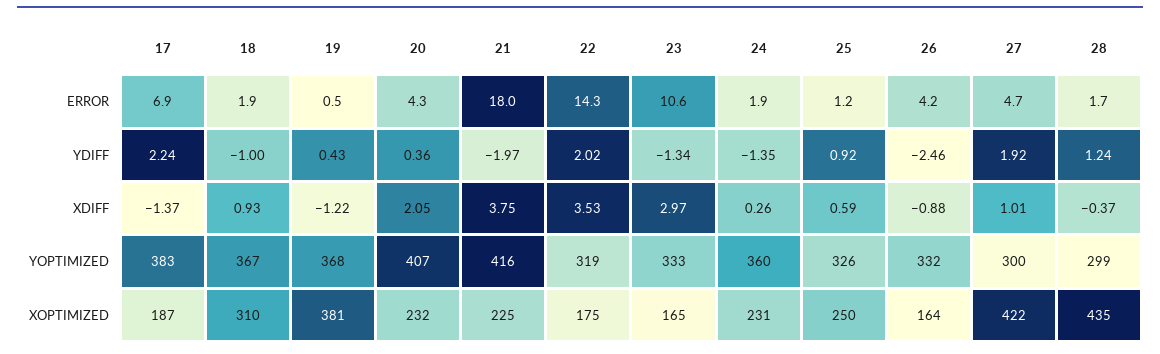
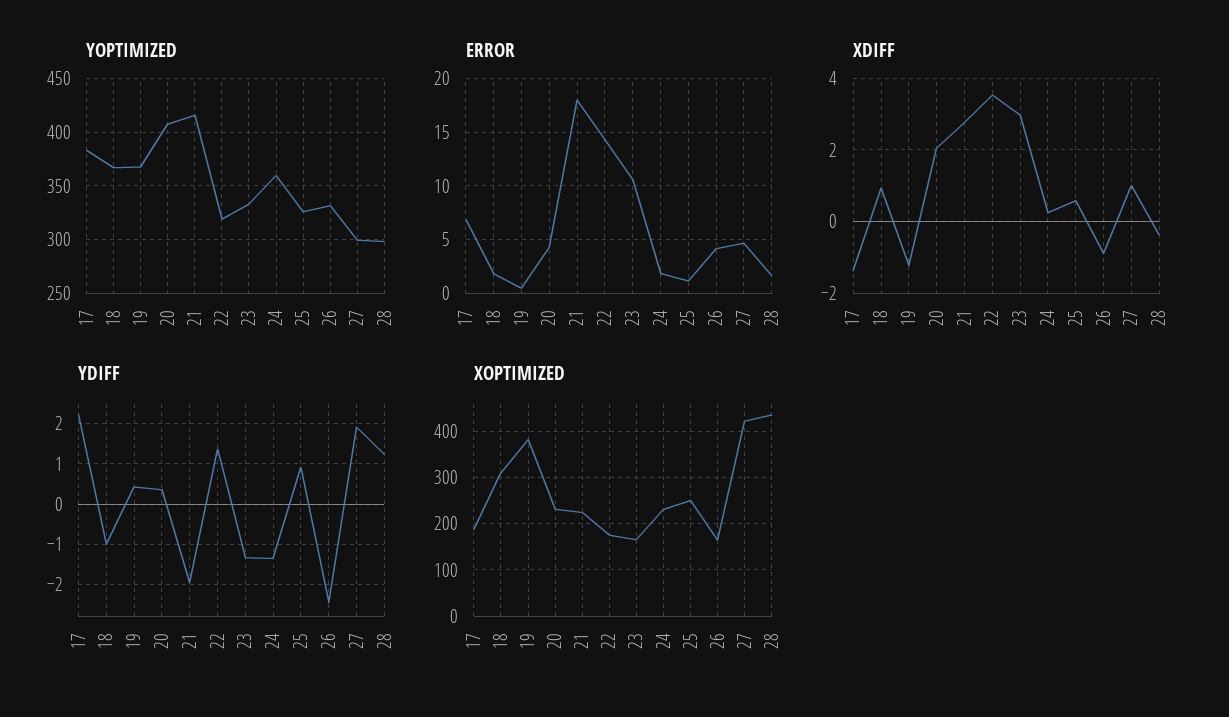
  {
    "ERROR": {
      "17": 6.9,
      "18": 1.9,
      "19": 0.5,
      "20": 4.3,
      "21": 18,
      "22": 14.3,
      "23": 10.6,
      "24": 1.9,
      "25": 1.2,
      "26": 4.2,
      "27": 4.7,
      "28": 1.7
    },
    "YDIFF": {
      "17": 2.24,
      "18": -1,
      "19": 0.43,
      "20": 0.36,
      "21": -1.97,
-     "22": 2.02,
+     "22": 1.4,
      "23": -1.34,
      "24": -1.35,
      "25": 0.92,
      "26": -2.46,
      "27": 1.92,
      "28": 1.24
    },
    "XDIFF": {
      "17": -1.37,
      "18": 0.93,
      "19": -1.22,
      "20": 2.05,
-     "21": 3.75,
+     "21": 2.8,
      "22": 3.53,
      "23": 2.97,
      "24": 0.26,
      "25": 0.59,
      "26": -0.88,
      "27": 1.01,
      "28": -0.37
    },
    "YOPTIMIZED": {
      "17": 383,
      "18": 367,
      "19": 368,
      "20": 407,
      "21": 416,
      "22": 319,
      "23": 333,
      "24": 360,
      "25": 326,
      "26": 332,
      "27": 300,
      "28": 299
    },
    "XOPTIMIZED": {
      "17": 187,
      "18": 310,
      "19": 381,
      "20": 232,
      "21": 225,
      "22": 175,
      "23": 165,
      "24": 231,
      "25": 250,
      "26": 164,
      "27": 422,
      "28": 435
    }
  }

